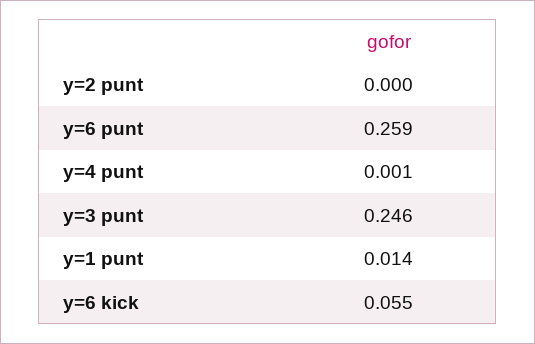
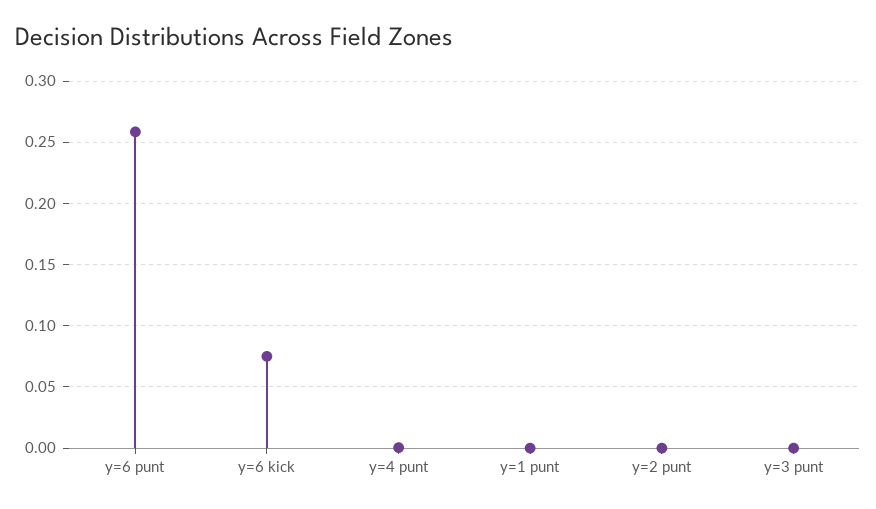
  {
    "y=2 punt": 0,
    "y=6 punt": 0.259,
    "y=4 punt": 0.001,
-   "y=3 punt": 0.246,
+   "y=3 punt": 0,
-   "y=1 punt": 0.014,
+   "y=1 punt": 0,
-   "y=6 kick": 0.055
+   "y=6 kick": 0.075
  }

